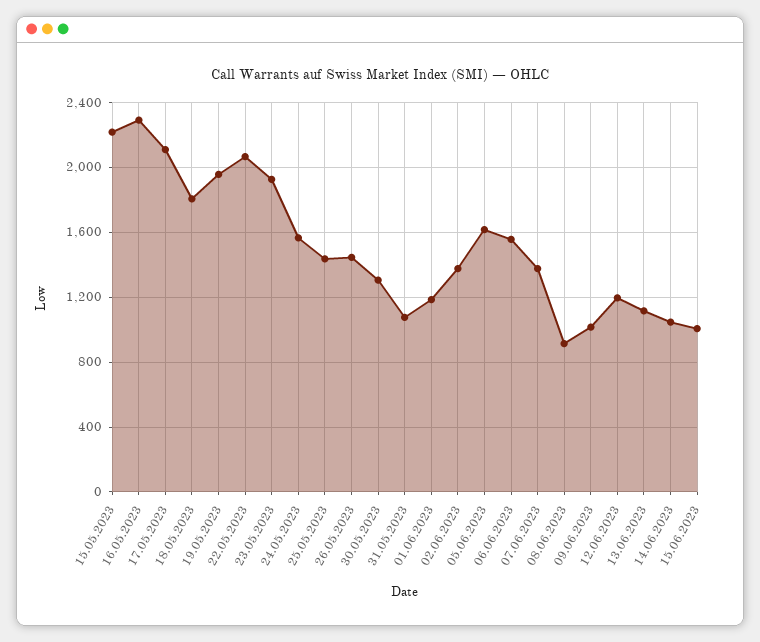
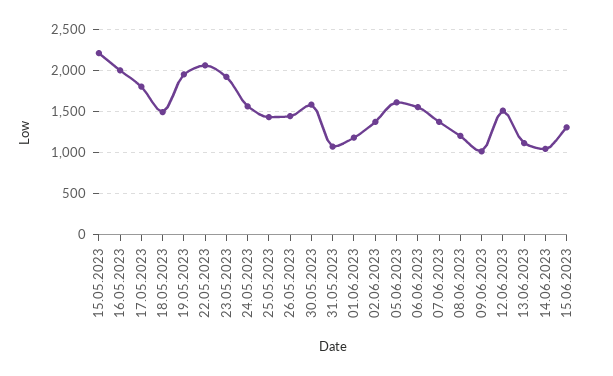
  {
    "15.05.2023": 2200,
-   "16.05.2023": 2300,
+   "16.05.2023": 2000,
-   "17.05.2023": 2100,
+   "17.05.2023": 1800,
-   "18.05.2023": 1800,
+   "18.05.2023": 1500,
    "19.05.2023": 1950,
    "22.05.2023": 2050,
    "23.05.2023": 1950,
    "24.05.2023": 1550,
    "25.05.2023": 1450,
    "26.05.2023": 1450,
-   "30.05.2023": 1300,
+   "30.05.2023": 1600,
    "31.05.2023": 1100,
    "01.06.2023": 1200,
    "02.06.2023": 1400,
    "05.06.2023": 1600,
    "06.06.2023": 1550,
    "07.06.2023": 1400,
-   "08.06.2023": 900,
+   "08.06.2023": 1200,
    "09.06.2023": 1000,
-   "12.06.2023": 1200,
+   "12.06.2023": 1500,
    "13.06.2023": 1100,
    "14.06.2023": 1050,
-   "15.06.2023": 1000
+   "15.06.2023": 1300
  }

